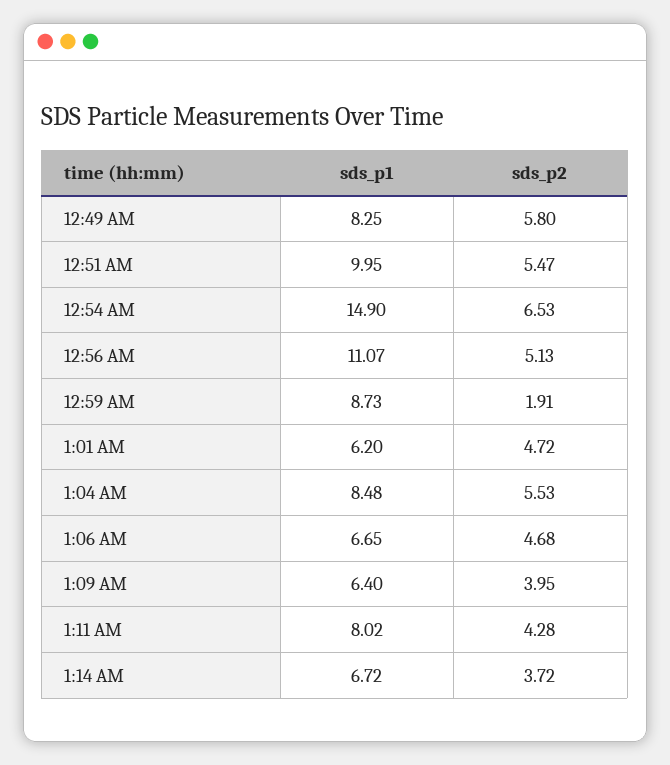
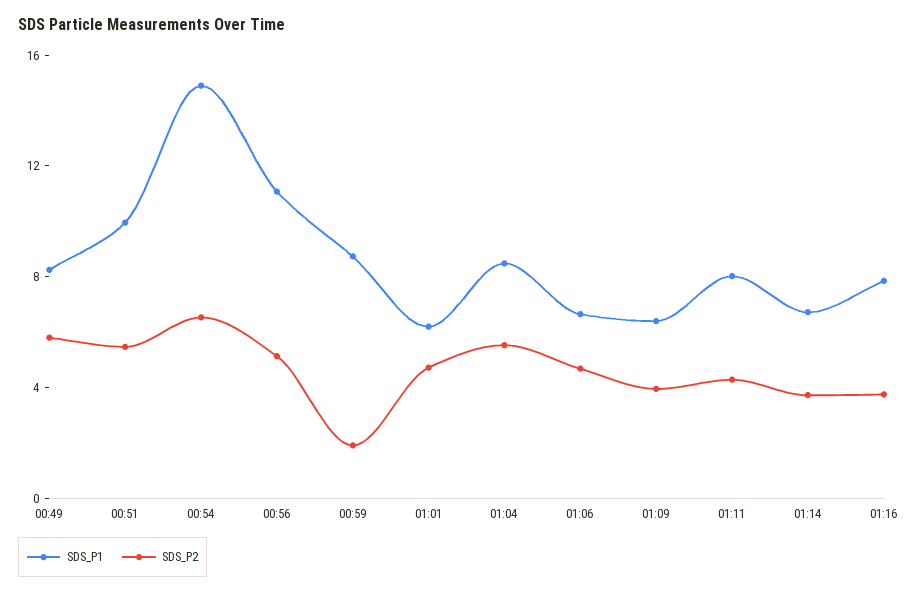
  {
    "sds_p1": {
      "12:49 AM": 8.25,
      "12:51 AM": 9.95,
      "12:54 AM": 14.9,
      "12:56 AM": 11.07,
      "12:59 AM": 8.73,
      "1:01 AM": 6.2,
      "1:04 AM": 8.48,
      "1:06 AM": 6.65,
      "1:09 AM": 6.4,
      "1:11 AM": 8.02,
-     "1:14 AM": 6.72
+     "1:14 AM": 6.72,
+     "01:16": 8
    },
    "sds_p2": {
      "12:49 AM": 5.8,
      "12:51 AM": 5.47,
      "12:54 AM": 6.53,
      "12:56 AM": 5.13,
      "12:59 AM": 1.91,
      "1:01 AM": 4.72,
      "1:04 AM": 5.53,
      "1:06 AM": 4.68,
      "1:09 AM": 3.95,
      "1:11 AM": 4.28,
-     "1:14 AM": 3.72
+     "1:14 AM": 3.72,
+     "01:16": 4
    }
  }

